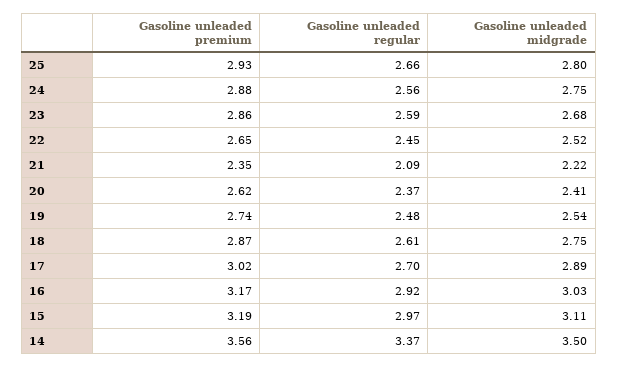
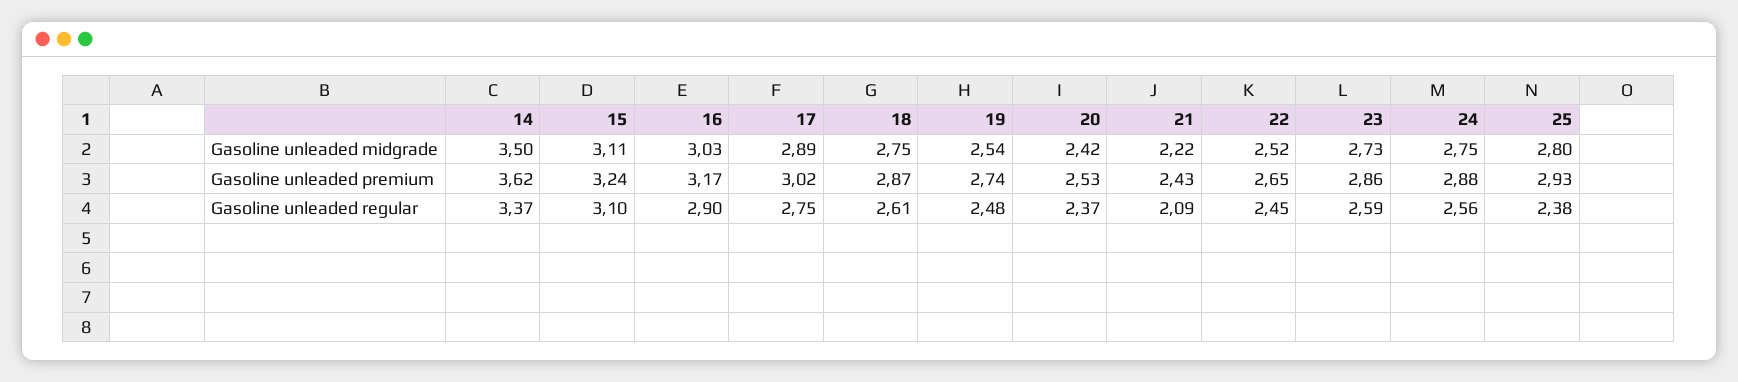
  {
    "Gasoline unleaded premium": {
      "25": 2.93,
      "24": 2.88,
      "23": 2.86,
      "22": 2.65,
-     "21": 2.35,
+     "21": 2.43,
-     "20": 2.62,
+     "20": 2.53,
      "19": 2.74,
      "18": 2.87,
      "17": 3.02,
      "16": 3.17,
-     "15": 3.19,
+     "15": 3.24,
-     "14": 3.56
+     "14": 3.62
    },
    "Gasoline unleaded regular": {
-     "25": 2.66,
+     "25": 2.38,
      "24": 2.56,
      "23": 2.59,
      "22": 2.45,
      "21": 2.09,
      "20": 2.37,
      "19": 2.48,
      "18": 2.61,
-     "17": 2.7,
+     "17": 2.75,
-     "16": 2.92,
+     "16": 2.9,
-     "15": 2.97,
+     "15": 3.1,
      "14": 3.37
    },
    "Gasoline unleaded midgrade": {
      "25": 2.8,
      "24": 2.75,
-     "23": 2.68,
+     "23": 2.73,
      "22": 2.52,
      "21": 2.22,
-     "20": 2.41,
+     "20": 2.42,
      "19": 2.54,
      "18": 2.75,
      "17": 2.89,
      "16": 3.03,
      "15": 3.11,
      "14": 3.5
    }
  }

